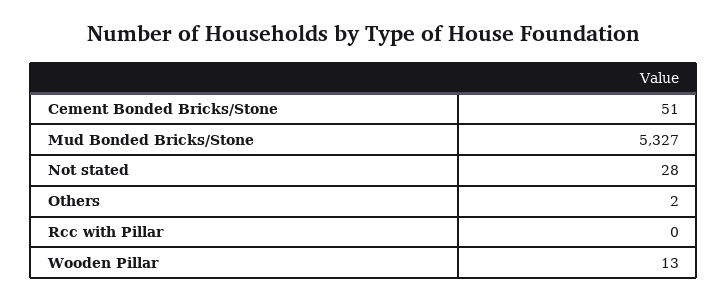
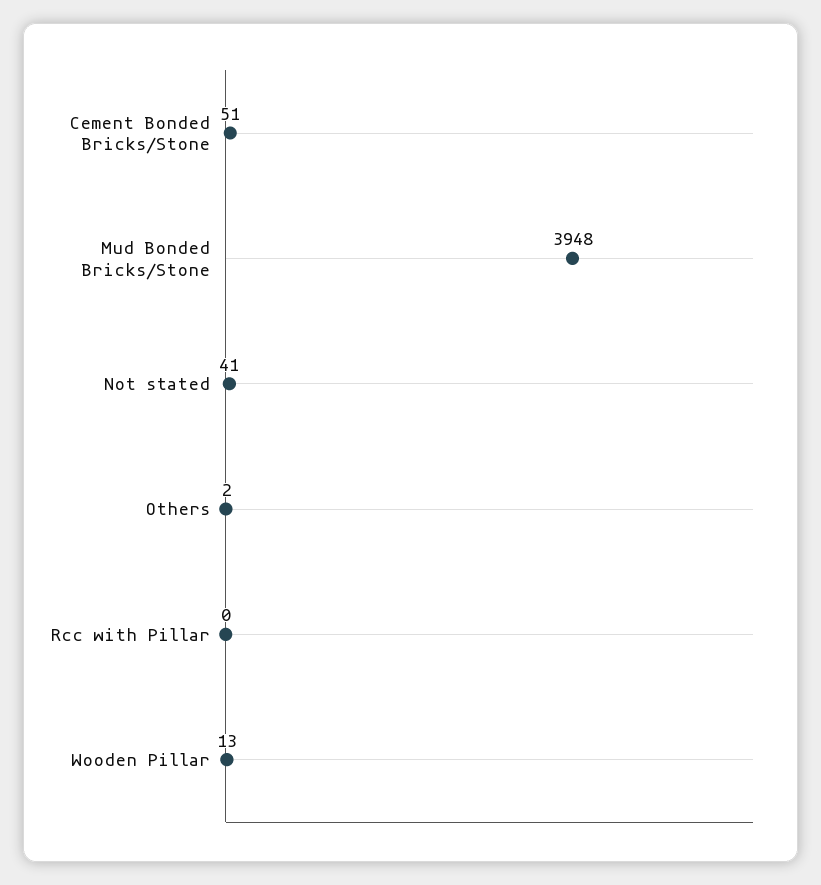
  {
    "Cement Bonded Bricks/Stone": 51,
-   "Mud Bonded Bricks/Stone": 5327,
+   "Mud Bonded Bricks/Stone": 3948,
-   "Not stated": 28,
+   "Not stated": 41,
    "Others": 2,
    "Rcc with Pillar": 0,
    "Wooden Pillar": 13
  }

